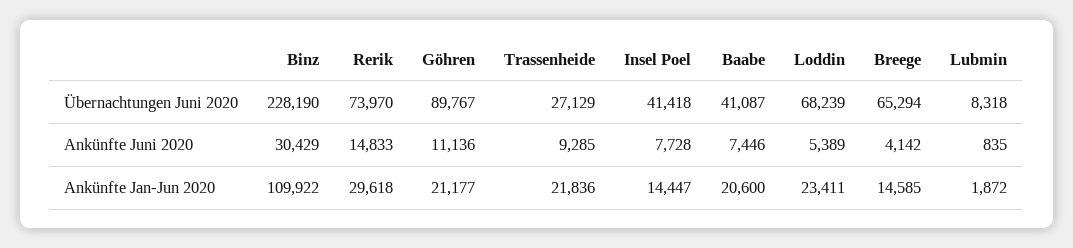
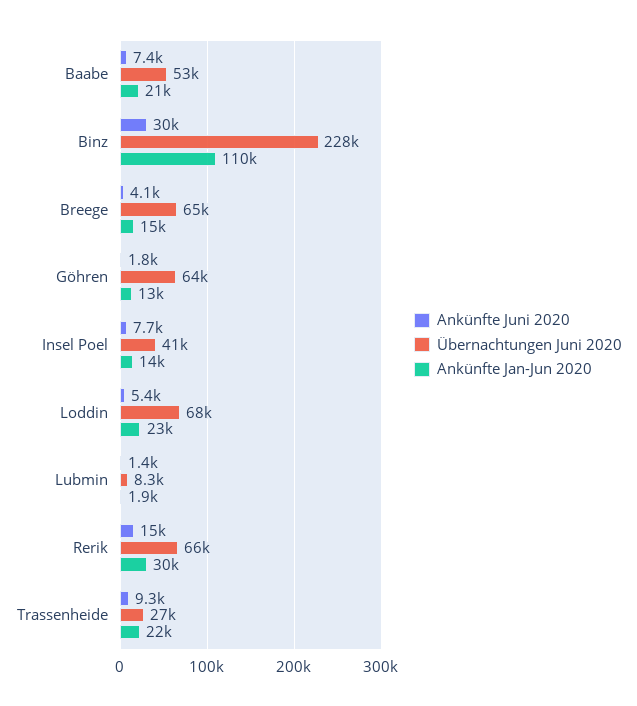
  {
    "Übernachtungen Juni 2020": {
      "Binz": 228190,
-     "Rerik": 73970,
+     "Rerik": 66000,
-     "Göhren": 89767,
+     "Göhren": 64000,
      "Trassenheide": 27129,
      "Insel Poel": 41418,
-     "Baabe": 41087,
+     "Baabe": 53000,
      "Loddin": 68239,
      "Breege": 65294,
      "Lubmin": 8318
    },
    "Ankünfte Juni 2020": {
      "Binz": 30429,
      "Rerik": 14833,
-     "Göhren": 11136,
+     "Göhren": 1800,
      "Trassenheide": 9285,
      "Insel Poel": 7728,
      "Baabe": 7446,
      "Loddin": 5389,
      "Breege": 4142,
-     "Lubmin": 835
+     "Lubmin": 1400
    },
    "Ankünfte Jan-Jun 2020": {
      "Binz": 109922,
      "Rerik": 29618,
-     "Göhren": 21177,
+     "Göhren": 13000,
      "Trassenheide": 21836,
      "Insel Poel": 14447,
      "Baabe": 20600,
      "Loddin": 23411,
      "Breege": 14585,
      "Lubmin": 1872
    }
  }

